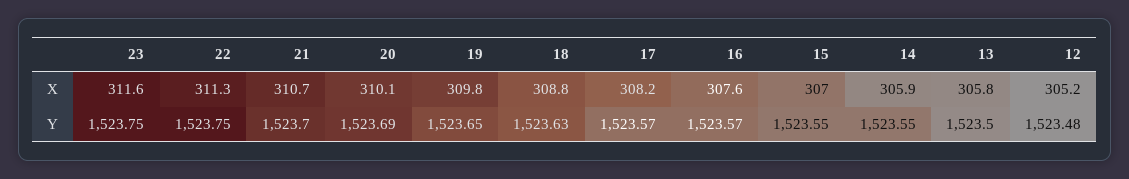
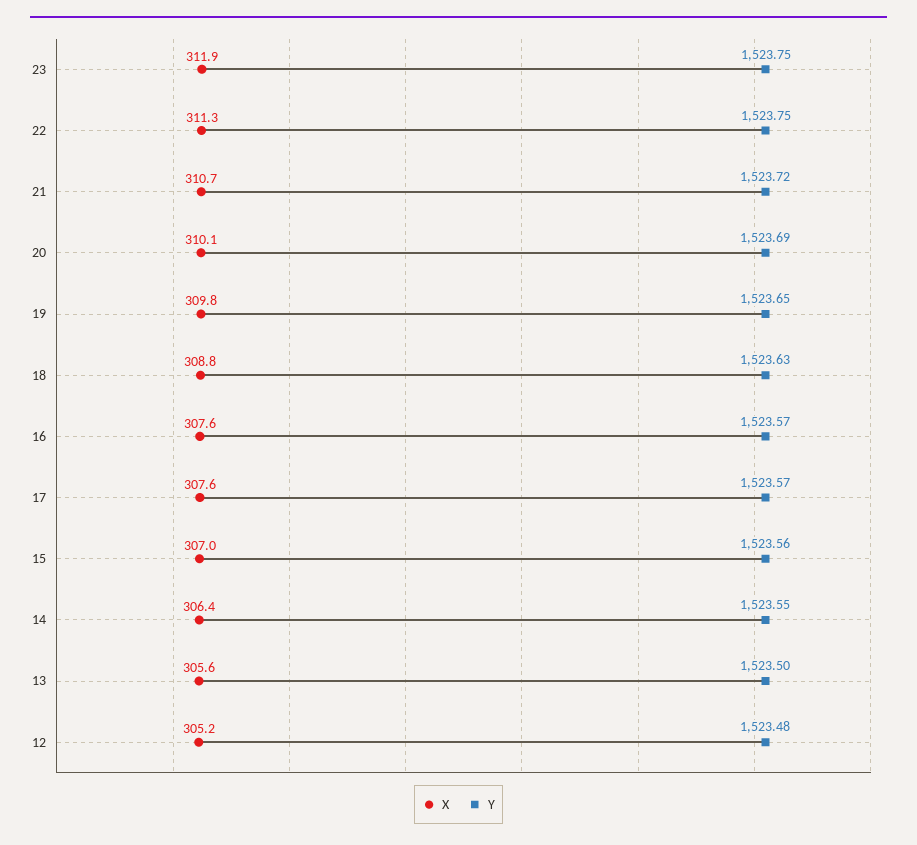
  {
    "X": {
-     "23": 311.6,
+     "23": 311.9,
      "22": 311.3,
      "21": 310.7,
      "20": 310.1,
      "19": 309.8,
      "18": 308.8,
-     "17": 308.2,
+     "17": 307.6,
      "16": 307.6,
      "15": 307,
-     "14": 305.9,
+     "14": 306.4,
-     "13": 305.8,
+     "13": 305.6,
      "12": 305.2
    },
    "Y": {
      "23": 1523.75,
      "22": 1523.75,
-     "21": 1523.7,
+     "21": 1523.72,
      "20": 1523.69,
      "19": 1523.65,
      "18": 1523.63,
      "17": 1523.57,
      "16": 1523.57,
-     "15": 1523.55,
+     "15": 1523.56,
      "14": 1523.55,
      "13": 1523.5,
      "12": 1523.48
    }
  }

